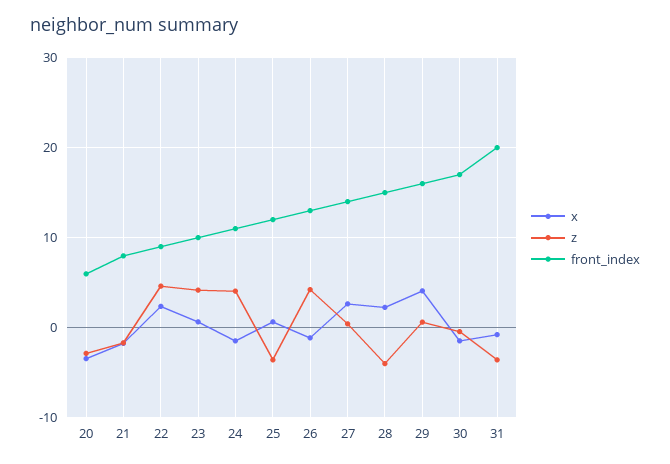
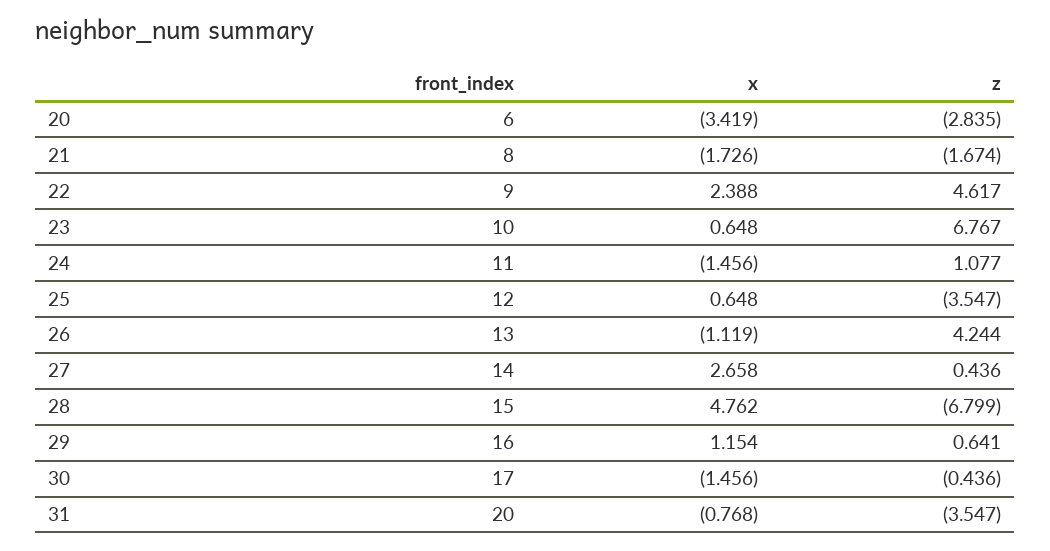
  {
    "x": {
      "20": -3.419,
      "21": -1.726,
      "22": 2.388,
      "23": 0.648,
      "24": -1.456,
      "25": 0.648,
      "26": -1.119,
      "27": 2.658,
-     "28": 2,
+     "28": 4.762,
-     "29": 4,
+     "29": 1.154,
      "30": -1.456,
      "31": -0.768
    },
    "z": {
      "20": -2.835,
      "21": -1.674,
      "22": 4.617,
-     "23": 4,
+     "23": 6.767,
-     "24": 4,
+     "24": 1.077,
      "25": -3.547,
      "26": 4.244,
      "27": 0.436,
-     "28": -4,
+     "28": -6.799,
      "29": 0.641,
      "30": -0.436,
      "31": -3.547
    },
    "front_index": {
      "20": 6,
      "21": 8,
      "22": 9,
      "23": 10,
      "24": 11,
      "25": 12,
      "26": 13,
      "27": 14,
      "28": 15,
      "29": 16,
      "30": 17,
      "31": 20
    }
  }

